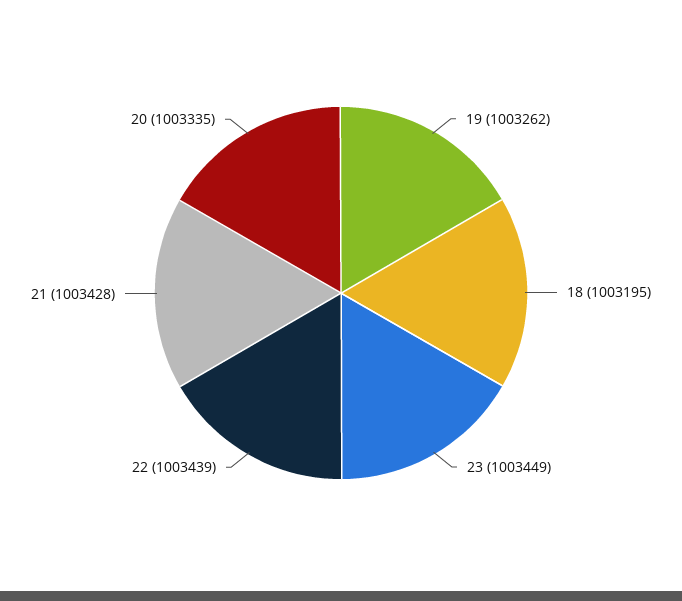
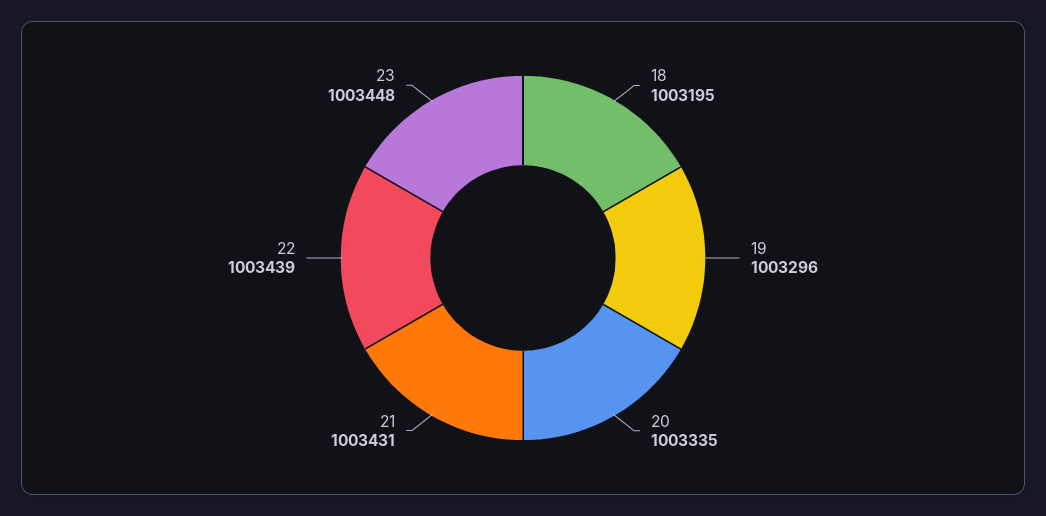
  {
-   "19": 1003262,
+   "19": 1003296,
    "18": 1003195,
-   "23": 1003449,
+   "23": 1003448,
    "22": 1003439,
-   "21": 1003428,
+   "21": 1003431,
    "20": 1003335
  }

